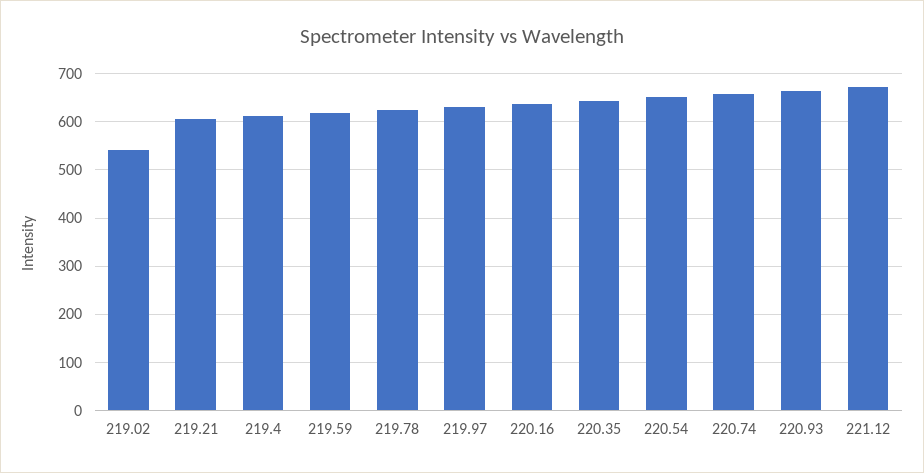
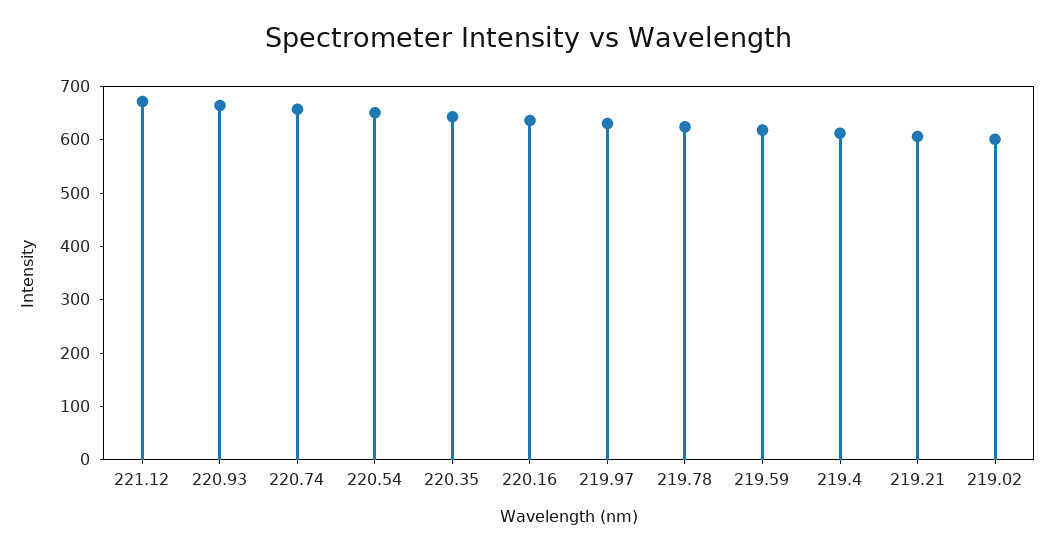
  {
-   "219.02": 540,
+   "219.02": 600,
    "219.21": 600,
    "219.4": 620,
    "219.59": 620,
    "219.78": 620,
    "219.97": 640,
    "220.16": 640,
    "220.35": 640,
    "220.54": 660,
    "220.74": 660,
    "220.93": 660,
    "221.12": 680
  }

